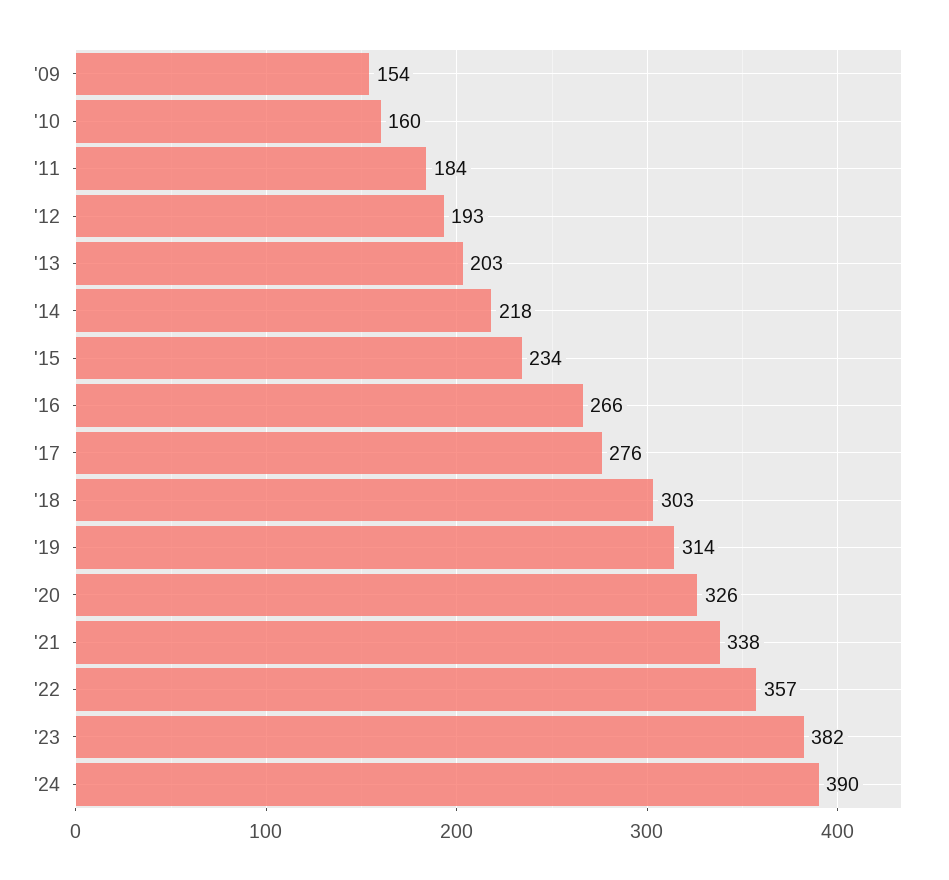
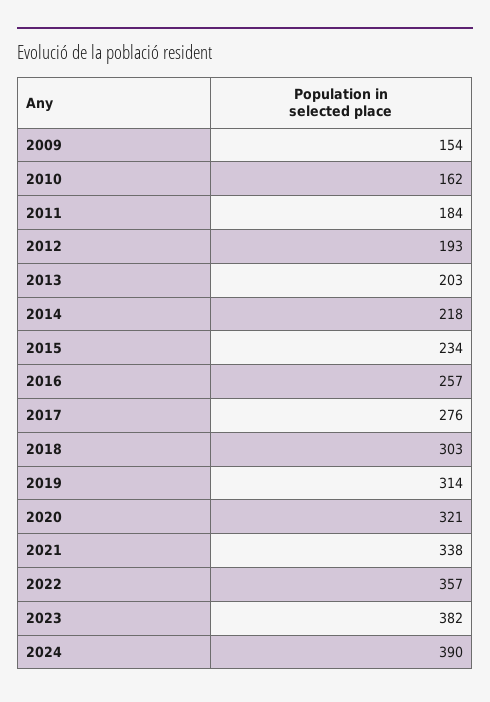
  {
    "'09": 154,
-   "'10": 160,
+   "'10": 162,
    "'11": 184,
    "'12": 193,
    "'13": 203,
    "'14": 218,
    "'15": 234,
-   "'16": 266,
+   "'16": 257,
    "'17": 276,
    "'18": 303,
    "'19": 314,
-   "'20": 326,
+   "'20": 321,
    "'21": 338,
    "'22": 357,
    "'23": 382,
    "'24": 390
  }

